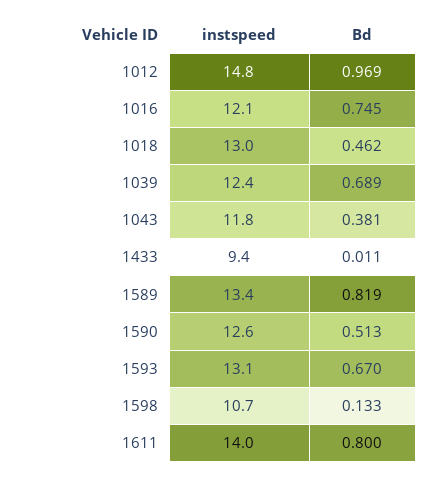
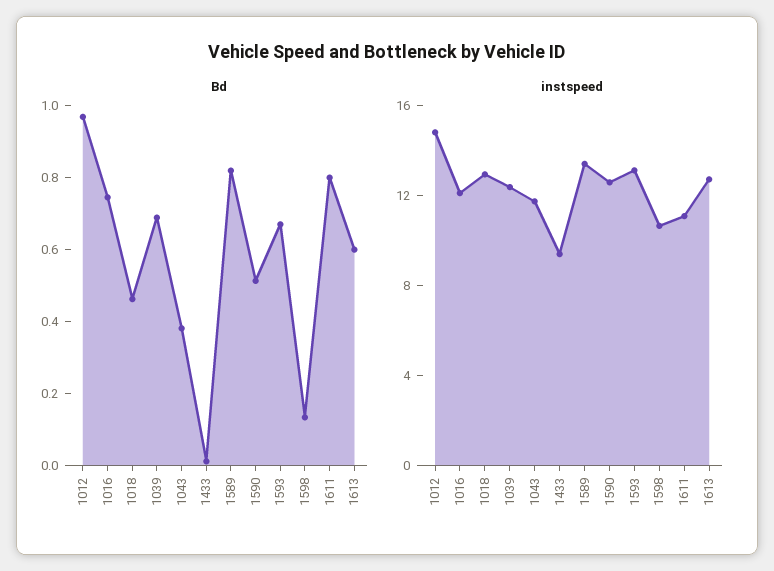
  {
    "instspeed": {
      "1012": 14.8,
      "1016": 12.1,
      "1018": 13,
      "1039": 12.4,
      "1043": 11.8,
      "1433": 9.4,
      "1589": 13.4,
      "1590": 12.6,
      "1593": 13.1,
      "1598": 10.7,
-     "1611": 14
+     "1611": 11,
+     "1613": 13
    },
    "Bd": {
      "1012": 0.969,
      "1016": 0.745,
      "1018": 0.462,
      "1039": 0.689,
      "1043": 0.381,
      "1433": 0.011,
      "1589": 0.819,
      "1590": 0.513,
      "1593": 0.67,
      "1598": 0.133,
-     "1611": 0.8
+     "1611": 0.8,
+     "1613": 0.6
    }
  }

